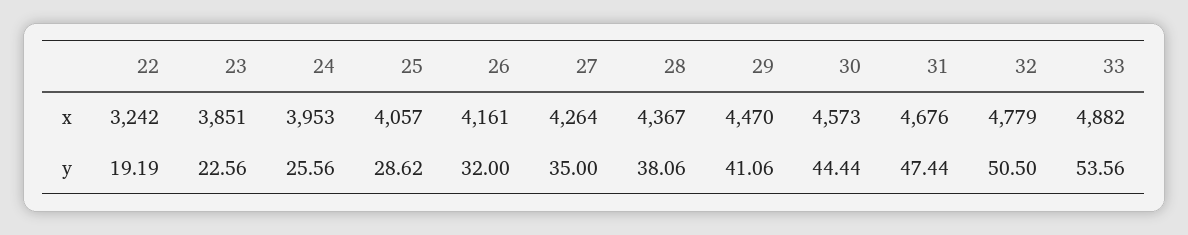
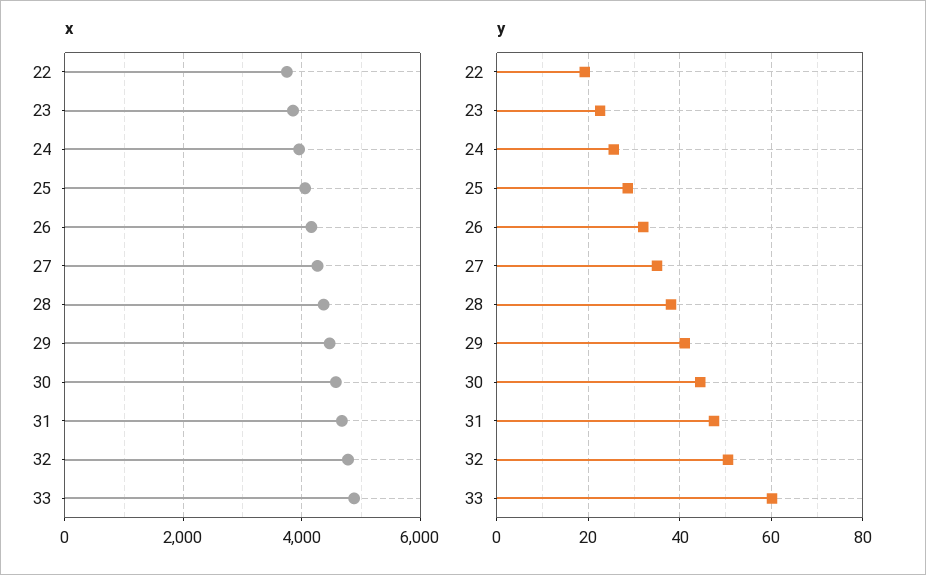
  {
    "x": {
-     "22": 3242,
+     "22": 3800,
      "23": 3851,
      "24": 3953,
      "25": 4057,
      "26": 4161,
      "27": 4264,
      "28": 4367,
      "29": 4470,
      "30": 4573,
      "31": 4676,
      "32": 4779,
      "33": 4882
    },
    "y": {
      "22": 19.19,
      "23": 22.56,
      "24": 25.56,
      "25": 28.62,
      "26": 32,
      "27": 35,
      "28": 38.06,
      "29": 41.06,
      "30": 44.44,
      "31": 47.44,
      "32": 50.5,
-     "33": 53.56
+     "33": 60
    }
  }

